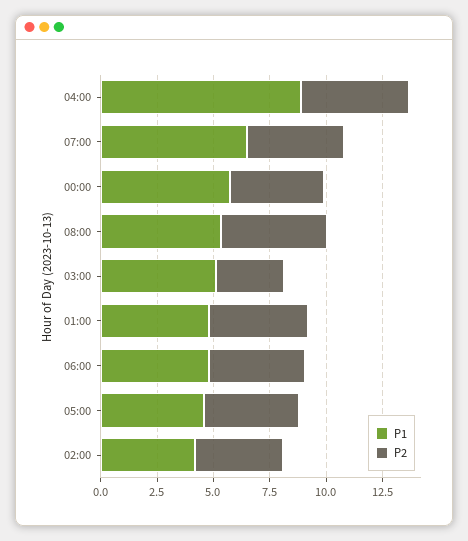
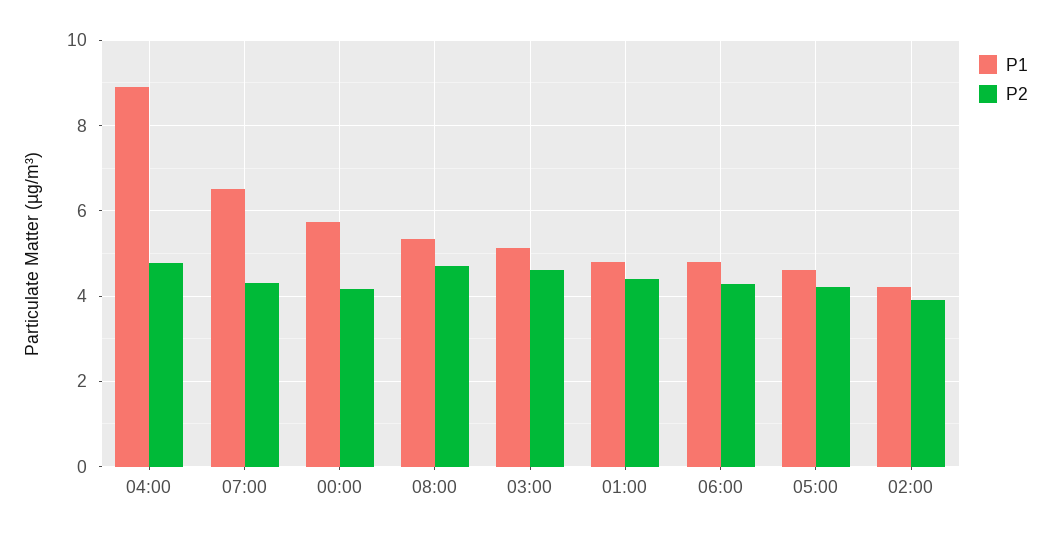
  {
    "P1": {
      "04:00": 9,
      "07:00": 6.6,
      "00:00": 5.8,
      "08:00": 5.4,
      "03:00": 5.2,
      "01:00": 4.8,
      "06:00": 4.8,
      "05:00": 4.6,
      "02:00": 4.2
    },
    "P2": {
      "04:00": 4.8,
      "07:00": 4.4,
      "00:00": 4.2,
      "08:00": 4.8,
-     "03:00": 3,
+     "03:00": 4.6,
      "01:00": 4.4,
      "06:00": 4.2,
      "05:00": 4.2,
      "02:00": 4
    }
  }

